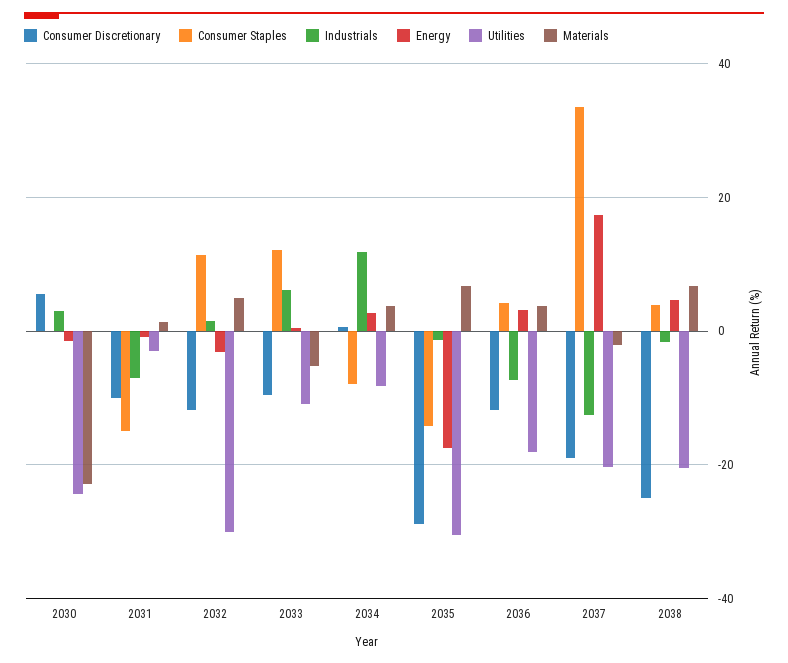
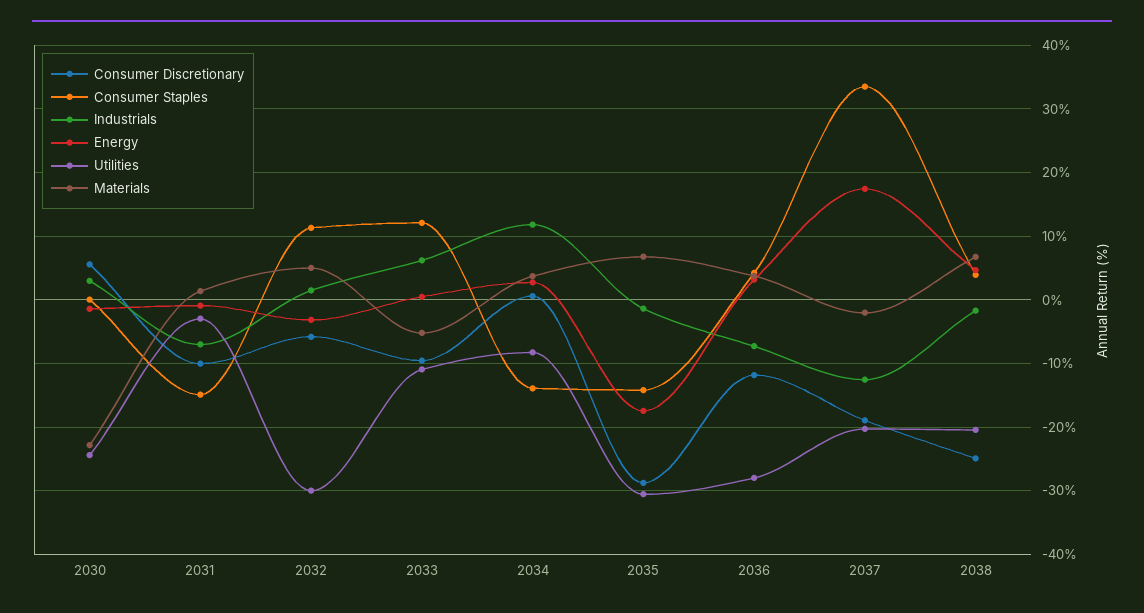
  {
    "Consumer Discretionary": {
      "2030": 6,
      "2031": -10,
-     "2032": -12,
+     "2032": -6,
      "2033": -10,
      "2034": 1,
      "2035": -29,
      "2036": -12,
      "2037": -19,
      "2038": -25
    },
    "Consumer Staples": {
      "2030": 0,
      "2031": -15,
      "2032": 11,
      "2033": 12,
-     "2034": -8,
+     "2034": -14,
      "2035": -14,
      "2036": 4,
      "2037": 33,
      "2038": 4
    },
    "Industrials": {
      "2030": 3,
      "2031": -7,
      "2032": 1,
      "2033": 6,
      "2034": 12,
      "2035": -1,
      "2036": -7,
      "2037": -13,
      "2038": -2
    },
    "Energy": {
      "2030": -1,
      "2031": -1,
      "2032": -3,
      "2033": 0,
      "2034": 3,
      "2035": -17,
      "2036": 3,
      "2037": 17,
      "2038": 5
    },
    "Utilities": {
      "2030": -24,
      "2031": -3,
      "2032": -30,
      "2033": -11,
      "2034": -8,
      "2035": -31,
-     "2036": -18,
+     "2036": -28,
      "2037": -20,
      "2038": -20
    },
    "Materials": {
      "2030": -23,
      "2031": 1,
      "2032": 5,
      "2033": -5,
      "2034": 4,
      "2035": 7,
      "2036": 4,
      "2037": -2,
      "2038": 7
    }
  }

